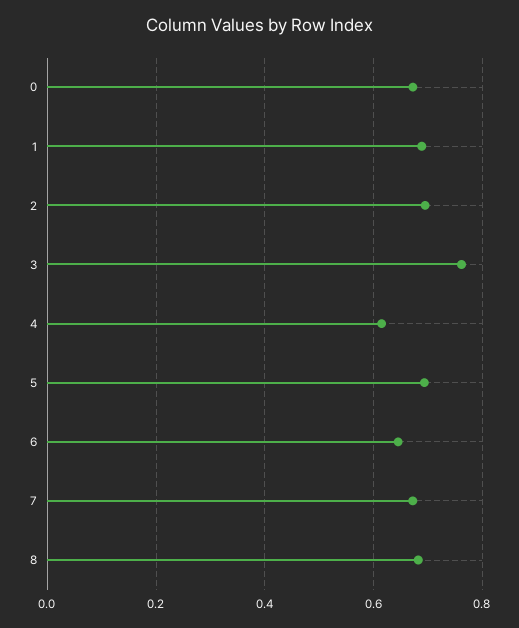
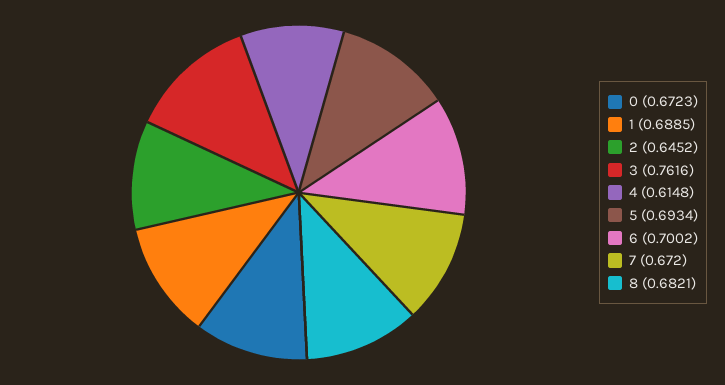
  {
    "0": 0.6723,
    "1": 0.6885,
-   "2": 0.7,
+   "2": 0.6452,
    "3": 0.7616,
    "4": 0.6148,
    "5": 0.6934,
-   "6": 0.64,
+   "6": 0.7002,
    "7": 0.672,
    "8": 0.6821
  }

